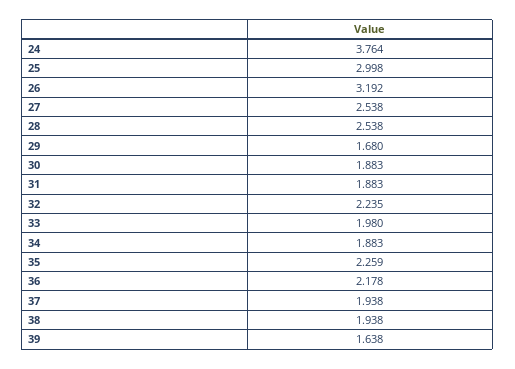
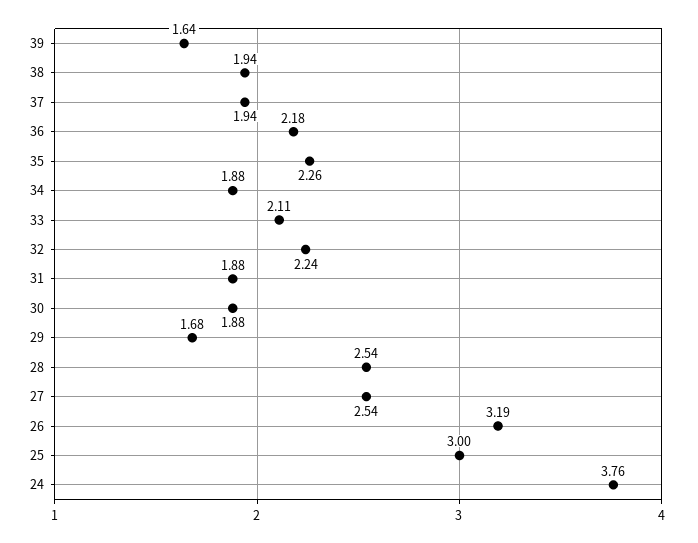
  {
    "24": 3.764,
    "25": 2.998,
    "26": 3.192,
    "27": 2.538,
    "28": 2.538,
    "29": 1.68,
    "30": 1.883,
    "31": 1.883,
    "32": 2.235,
-   "33": 1.98,
+   "33": 2.11,
    "34": 1.883,
    "35": 2.259,
    "36": 2.178,
    "37": 1.938,
    "38": 1.938,
    "39": 1.638
  }

